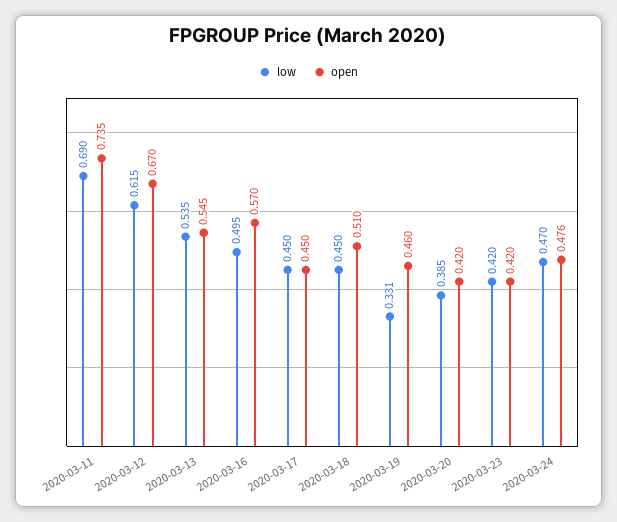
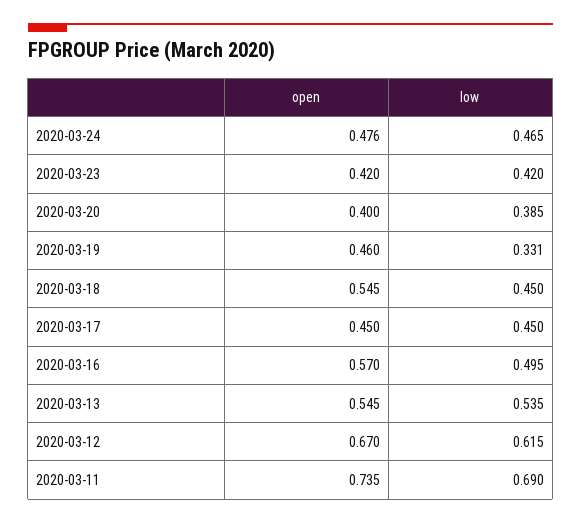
  {
    "low": {
      "2020-03-11": 0.69,
      "2020-03-12": 0.615,
      "2020-03-13": 0.535,
      "2020-03-16": 0.495,
      "2020-03-17": 0.45,
      "2020-03-18": 0.45,
      "2020-03-19": 0.331,
      "2020-03-20": 0.385,
      "2020-03-23": 0.42,
-     "2020-03-24": 0.47
+     "2020-03-24": 0.465
    },
    "open": {
      "2020-03-11": 0.735,
      "2020-03-12": 0.67,
      "2020-03-13": 0.545,
      "2020-03-16": 0.57,
      "2020-03-17": 0.45,
-     "2020-03-18": 0.51,
+     "2020-03-18": 0.545,
      "2020-03-19": 0.46,
-     "2020-03-20": 0.42,
+     "2020-03-20": 0.4,
      "2020-03-23": 0.42,
      "2020-03-24": 0.476
    }
  }

